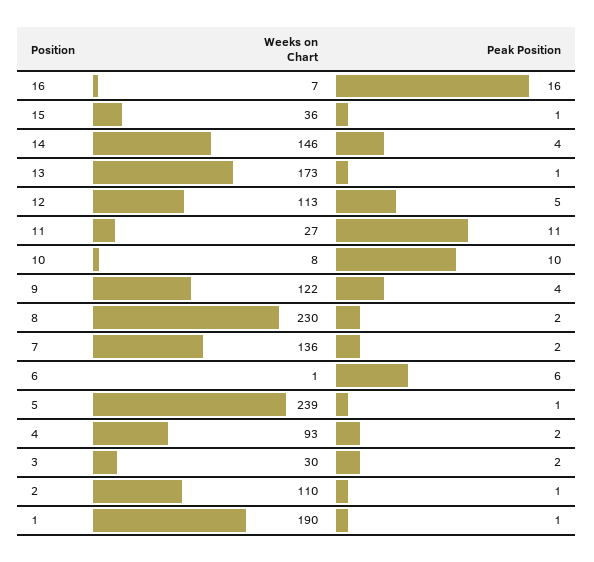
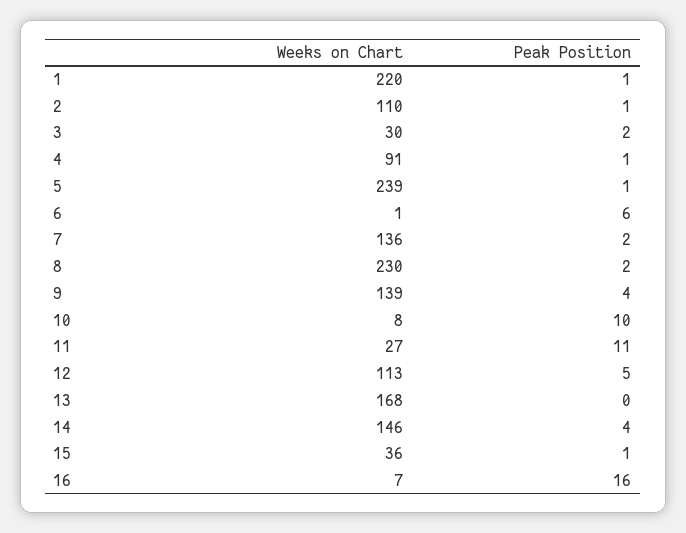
  {
    "Weeks on Chart": {
      "16": 7,
      "15": 36,
      "14": 146,
-     "13": 173,
+     "13": 168,
      "12": 113,
      "11": 27,
      "10": 8,
-     "9": 122,
+     "9": 139,
      "8": 230,
      "7": 136,
      "6": 1,
      "5": 239,
-     "4": 93,
+     "4": 91,
      "3": 30,
      "2": 110,
-     "1": 190
+     "1": 220
    },
    "Peak Position": {
      "16": 16,
      "15": 1,
      "14": 4,
-     "13": 1,
+     "13": 0,
      "12": 5,
      "11": 11,
      "10": 10,
      "9": 4,
      "8": 2,
      "7": 2,
      "6": 6,
      "5": 1,
-     "4": 2,
+     "4": 1,
      "3": 2,
      "2": 1,
      "1": 1
    }
  }

